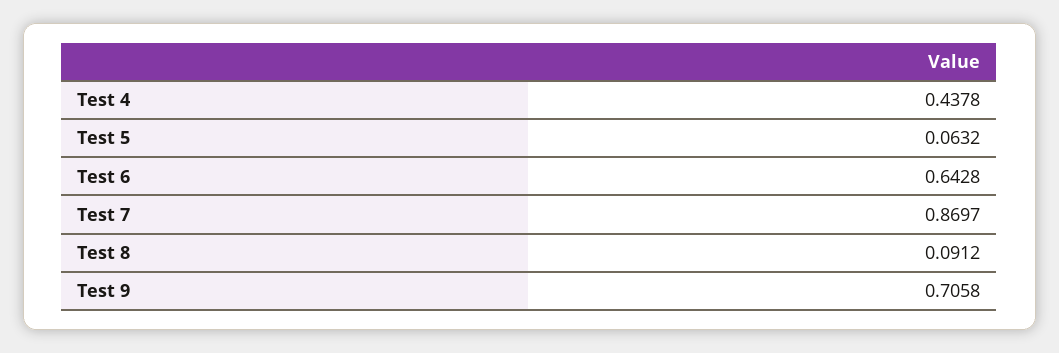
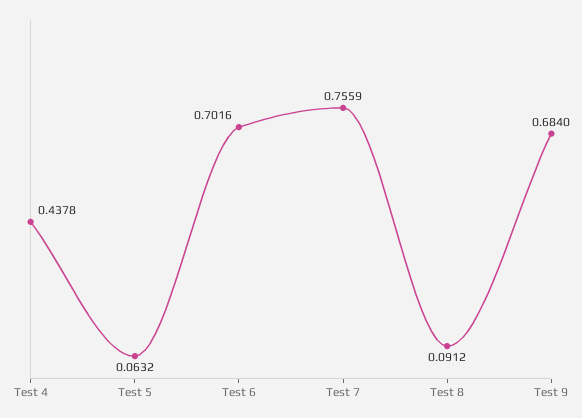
  {
    "Test 4": 0.4378,
    "Test 5": 0.0632,
-   "Test 6": 0.6428,
+   "Test 6": 0.7016,
-   "Test 7": 0.8697,
+   "Test 7": 0.7559,
    "Test 8": 0.0912,
-   "Test 9": 0.7058
+   "Test 9": 0.684
  }

